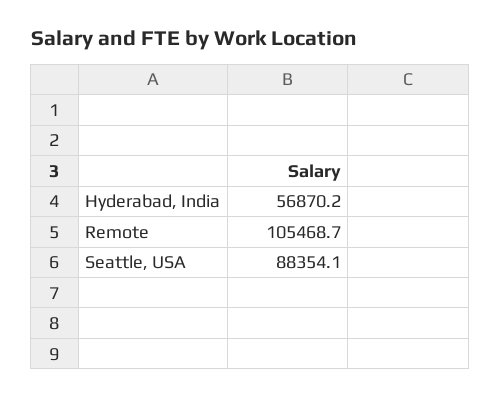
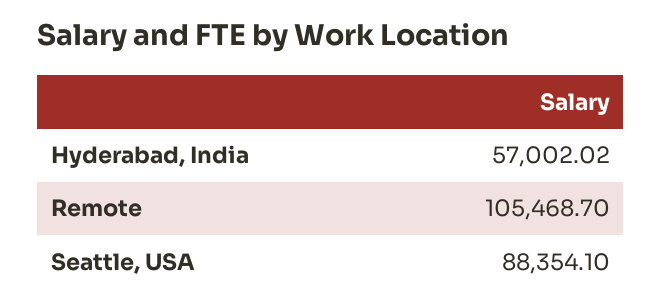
  {
-   "Hyderabad, India": 56870.2,
+   "Hyderabad, India": 57002.02,
    "Remote": 105468.7,
    "Seattle, USA": 88354.1
  }

